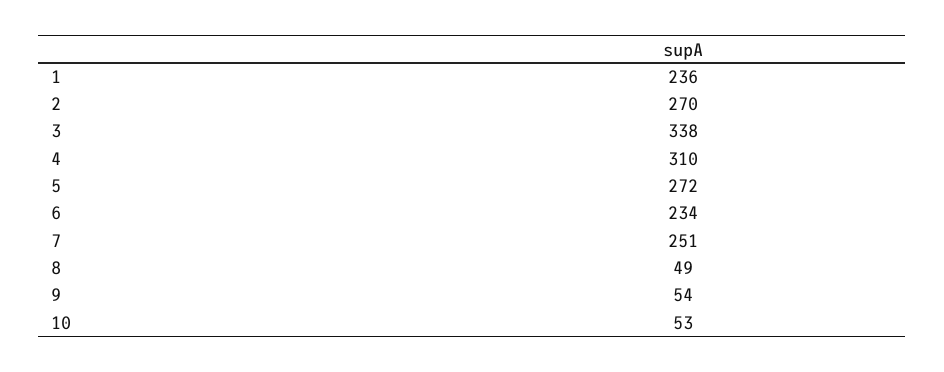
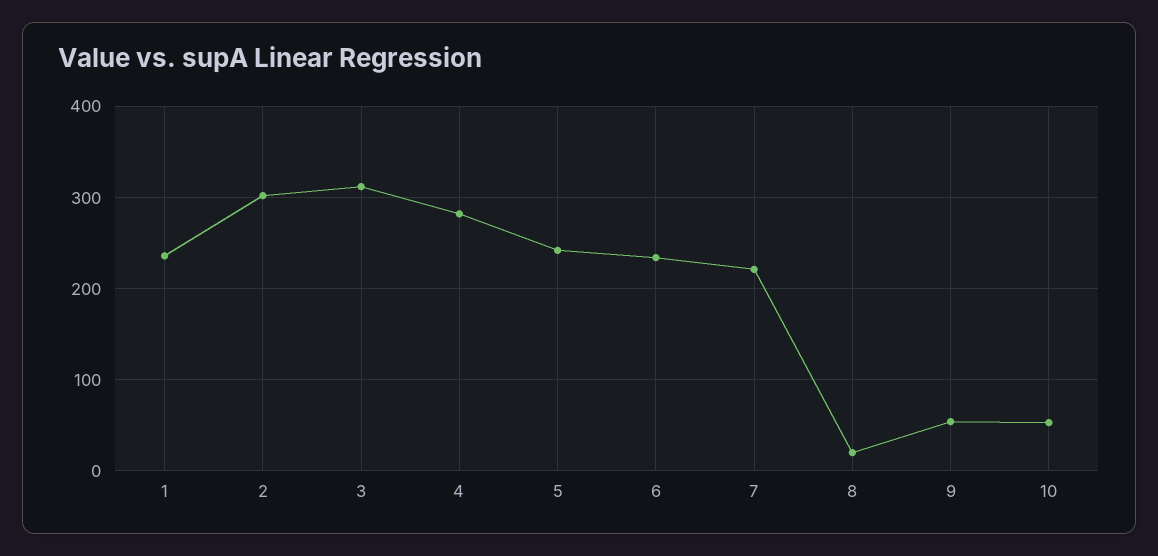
  {
    "1": 236,
-   "2": 270,
+   "2": 300,
-   "3": 338,
+   "3": 310,
-   "4": 310,
+   "4": 280,
-   "5": 272,
+   "5": 240,
    "6": 234,
-   "7": 251,
+   "7": 220,
-   "8": 49,
+   "8": 20,
    "9": 54,
    "10": 53
  }

